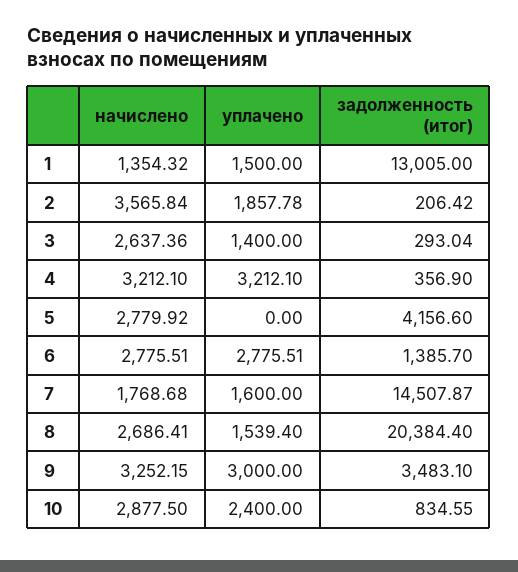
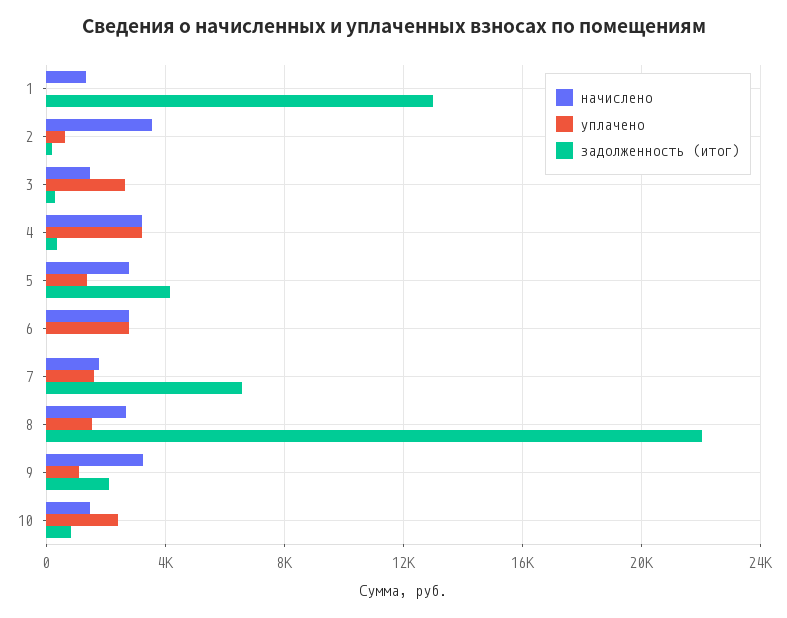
  {
    "начислено": {
      "1": 1354.32,
      "2": 3565.84,
-     "3": 2637.36,
+     "3": 1500,
      "4": 3212.1,
      "5": 2779.92,
      "6": 2775.51,
      "7": 1768.68,
      "8": 2686.41,
      "9": 3252.15,
-     "10": 2877.5
+     "10": 1500
    },
    "уплачено": {
-     "1": 1500,
+     "1": 0,
-     "2": 1857.78,
+     "2": 500,
-     "3": 1400,
+     "3": 2500,
      "4": 3212.1,
-     "5": 0,
+     "5": 1500,
      "6": 2775.51,
      "7": 1600,
      "8": 1539.4,
-     "9": 3000,
+     "9": 1000,
      "10": 2400
    },
    "задолженность (итог)": {
      "1": 13005,
      "2": 206.42,
      "3": 293.04,
      "4": 356.9,
      "5": 4156.6,
-     "6": 1385.7,
+     "6": 0,
-     "7": 14507.87,
+     "7": 6500,
-     "8": 20384.4,
+     "8": 22000,
-     "9": 3483.1,
+     "9": 2000,
      "10": 834.55
    }
  }

